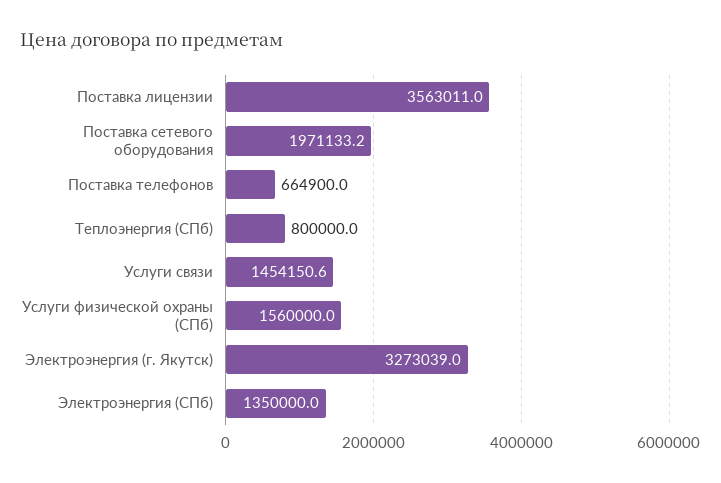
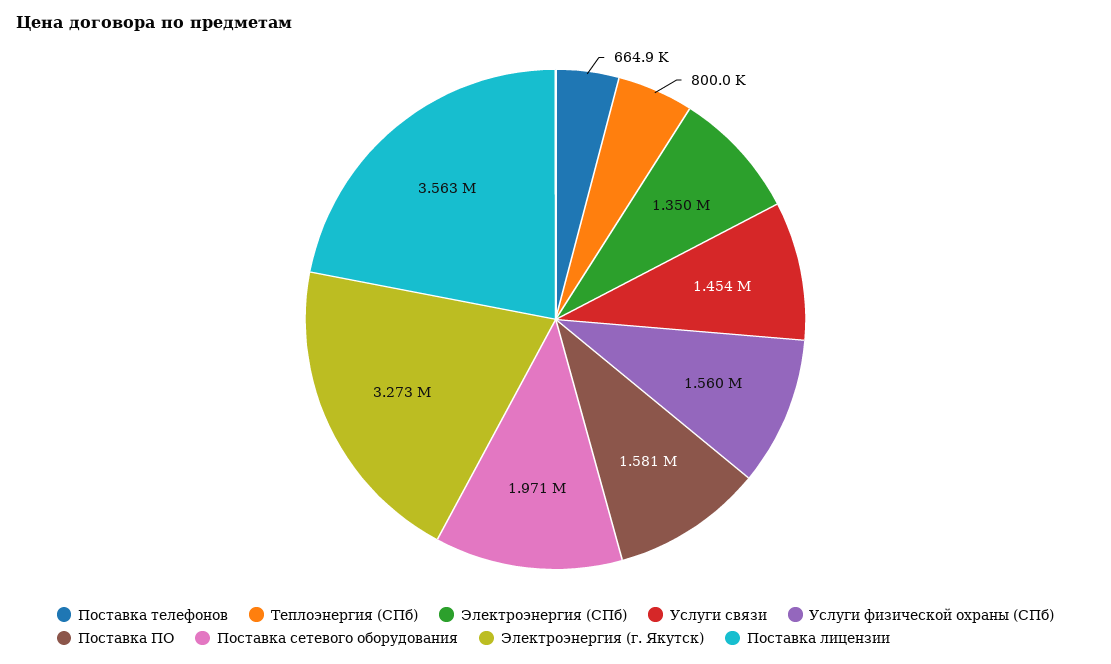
  {
    "Поставка лицензии": 3563011,
    "Поставка сетевого оборудования": 1971133.2,
    "Поставка телефонов": 664900,
    "Теплоэнергия (СПб)": 800000,
    "Услуги связи": 1454150.6,
    "Услуги физической охраны (СПб)": 1560000,
    "Электроэнергия (г. Якутск)": 3273039,
-   "Электроэнергия (СПб)": 1350000
+   "Электроэнергия (СПб)": 1350000,
+   "Поставка ПО": 1581000
  }

